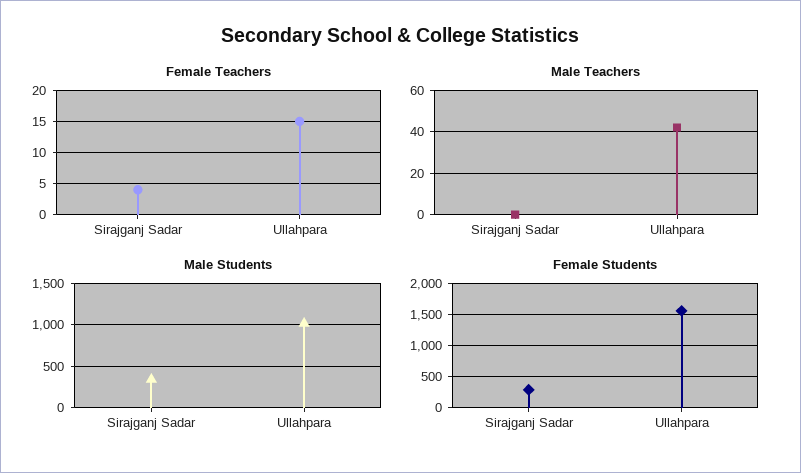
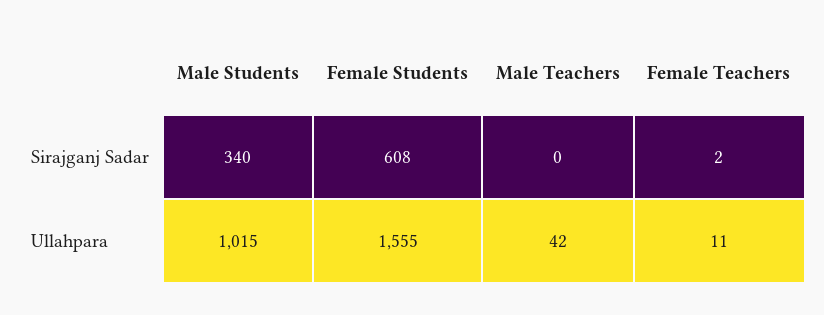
  {
    "Female Teachers": {
-     "Sirajganj Sadar": 4,
+     "Sirajganj Sadar": 2,
-     "Ullahpara": 15
+     "Ullahpara": 11
    },
    "Male Teachers": {
      "Sirajganj Sadar": 0,
      "Ullahpara": 42
    },
    "Male Students": {
      "Sirajganj Sadar": 340,
      "Ullahpara": 1015
    },
    "Female Students": {
-     "Sirajganj Sadar": 300,
+     "Sirajganj Sadar": 608,
      "Ullahpara": 1555
    }
  }

